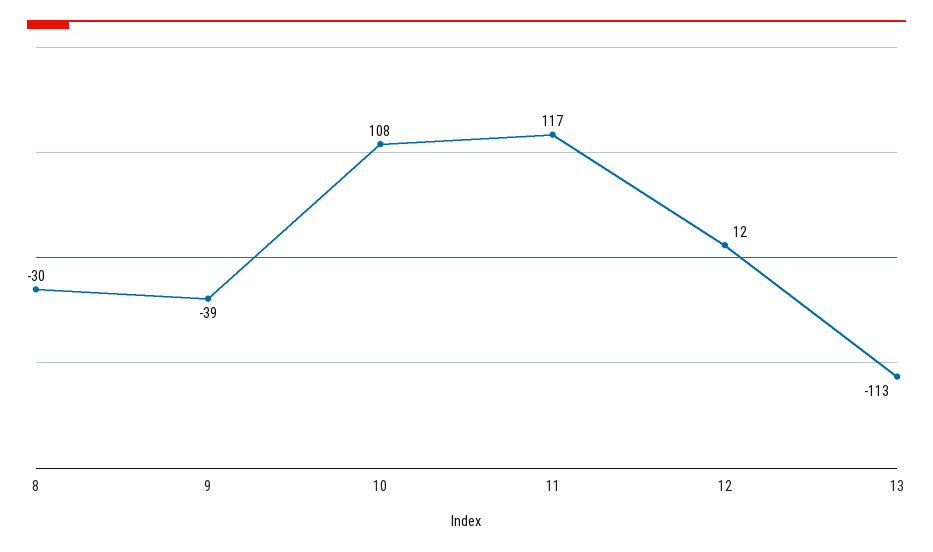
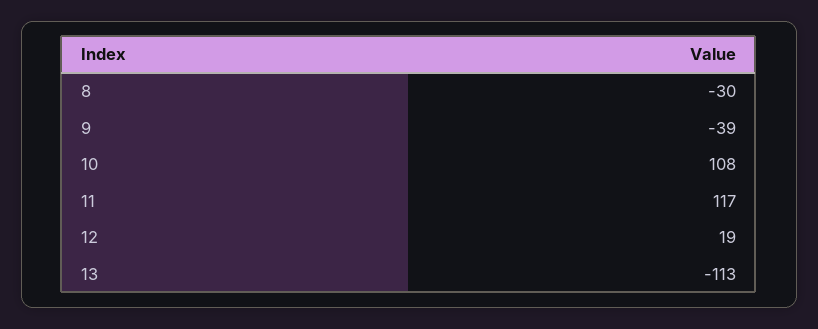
  {
    "8": -30,
    "9": -39,
    "10": 108,
    "11": 117,
-   "12": 12,
+   "12": 19,
    "13": -113
  }

